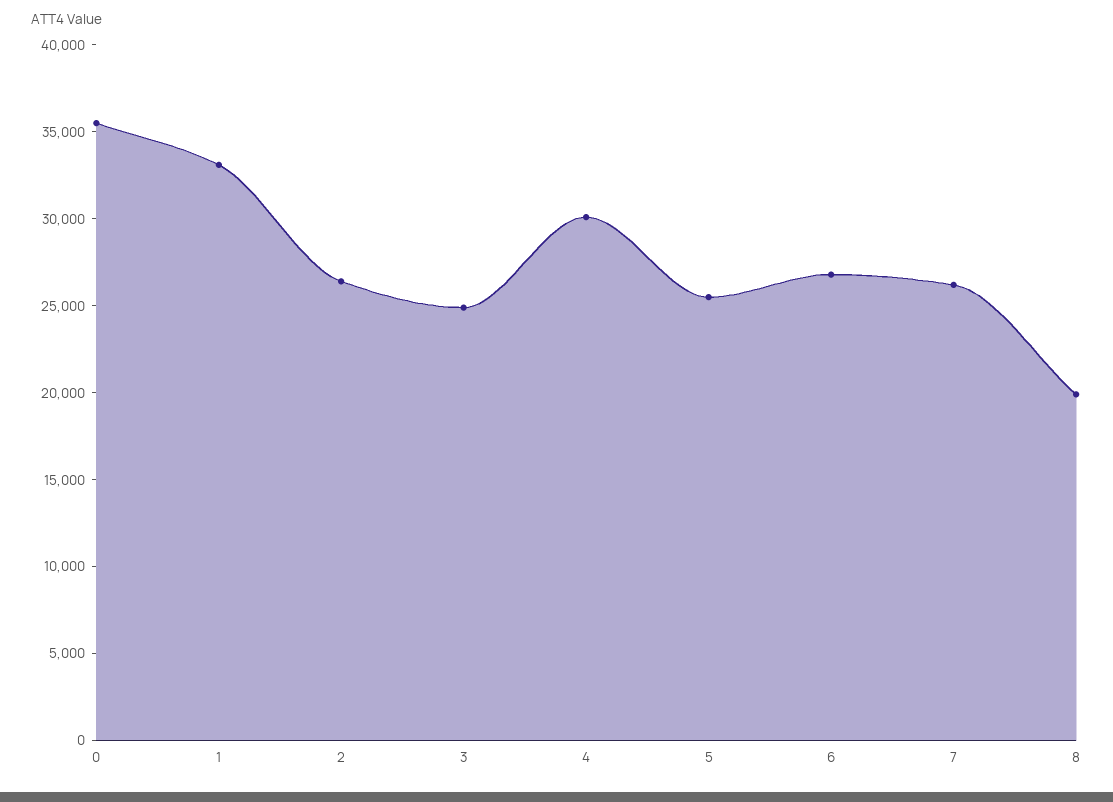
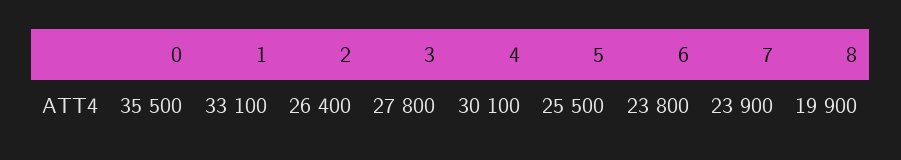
  {
    "0": 35500,
    "1": 33100,
    "2": 26400,
-   "3": 25000,
+   "3": 27800,
    "4": 30100,
    "5": 25500,
-   "6": 27000,
+   "6": 23800,
-   "7": 26000,
+   "7": 23900,
    "8": 19900
  }

